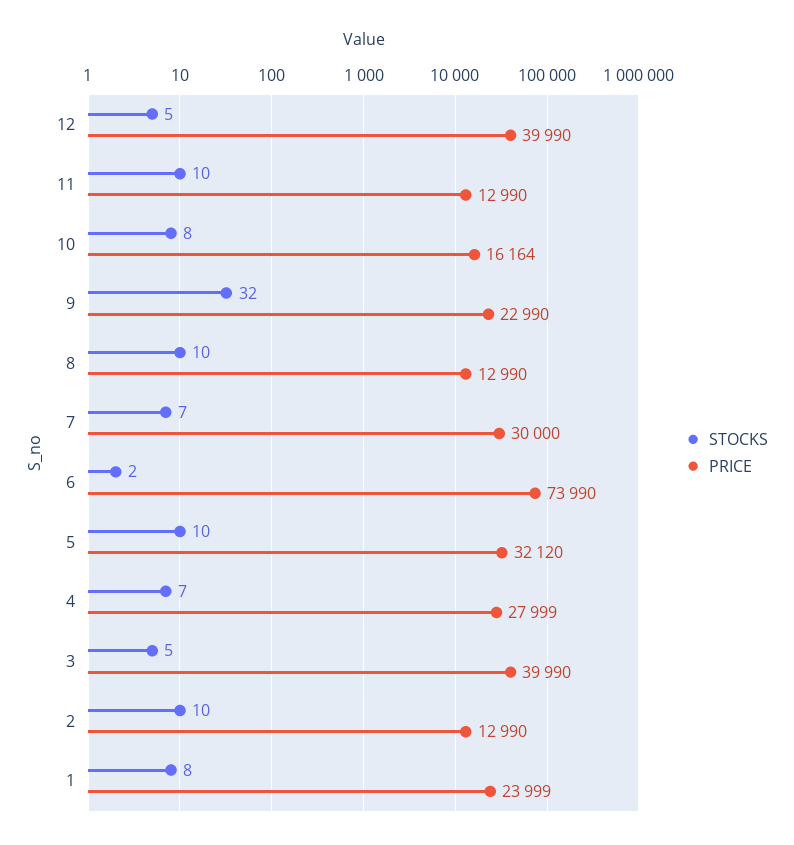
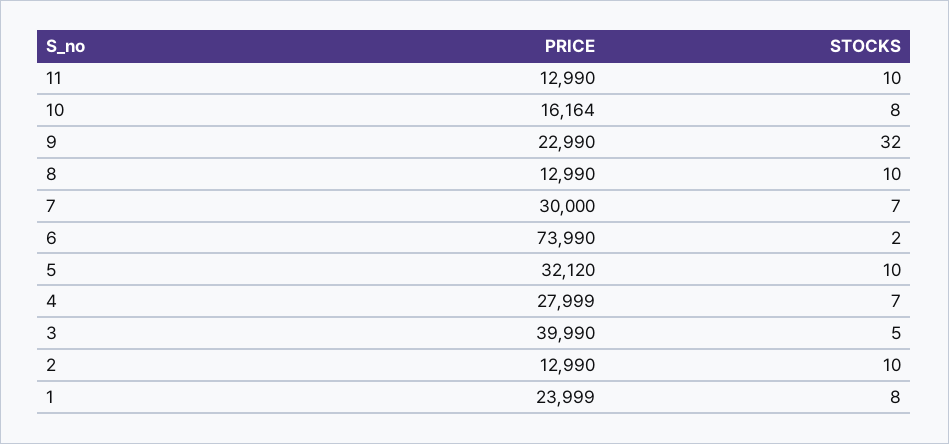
  {
    "STOCKS": {
-     "12": 5,
      "11": 10,
      "10": 8,
      "9": 32,
      "8": 10,
      "7": 7,
      "6": 2,
      "5": 10,
      "4": 7,
      "3": 5,
      "2": 10,
      "1": 8
    },
    "PRICE": {
-     "12": 39990,
      "11": 12990,
      "10": 16164,
      "9": 22990,
      "8": 12990,
      "7": 30000,
      "6": 73990,
      "5": 32120,
      "4": 27999,
      "3": 39990,
      "2": 12990,
      "1": 23999
    }
  }

